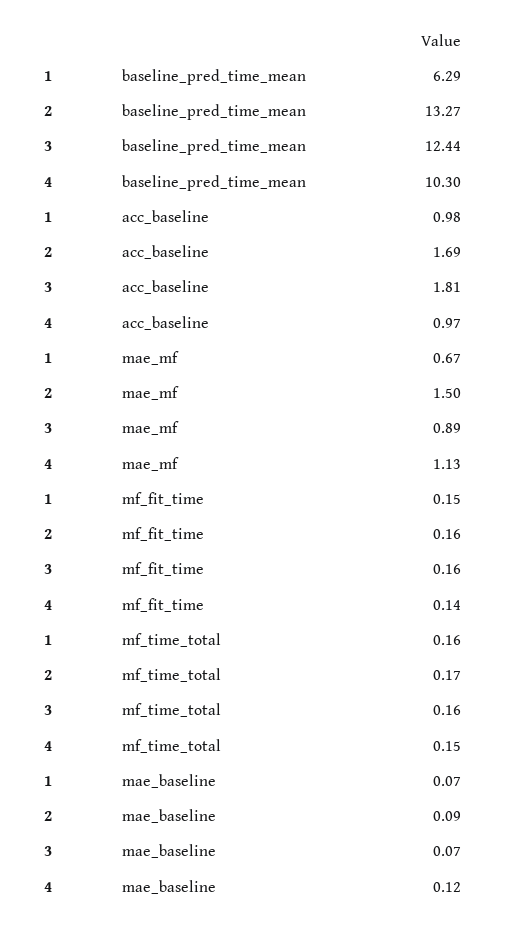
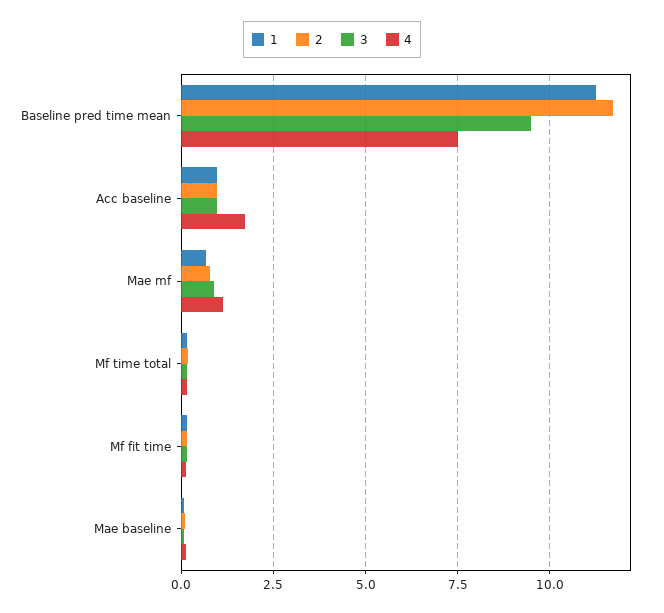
  {
    "1": {
-     "baseline_pred_time_mean": 6.29,
+     "baseline_pred_time_mean": 11.25,
      "acc_baseline": 0.98,
      "mae_mf": 0.67,
      "mf_fit_time": 0.15,
      "mf_time_total": 0.16,
      "mae_baseline": 0.07
    },
    "2": {
-     "baseline_pred_time_mean": 13.27,
+     "baseline_pred_time_mean": 11.75,
-     "acc_baseline": 1.69,
+     "acc_baseline": 1,
-     "mae_mf": 1.5,
+     "mae_mf": 0.75,
      "mf_fit_time": 0.16,
      "mf_time_total": 0.17,
      "mae_baseline": 0.09
    },
    "3": {
-     "baseline_pred_time_mean": 12.44,
+     "baseline_pred_time_mean": 9.5,
-     "acc_baseline": 1.81,
+     "acc_baseline": 1,
      "mae_mf": 0.89,
      "mf_fit_time": 0.16,
      "mf_time_total": 0.16,
      "mae_baseline": 0.07
    },
    "4": {
-     "baseline_pred_time_mean": 10.3,
+     "baseline_pred_time_mean": 7.5,
-     "acc_baseline": 0.97,
+     "acc_baseline": 1.75,
      "mae_mf": 1.13,
      "mf_fit_time": 0.14,
      "mf_time_total": 0.15,
      "mae_baseline": 0.12
    }
  }

